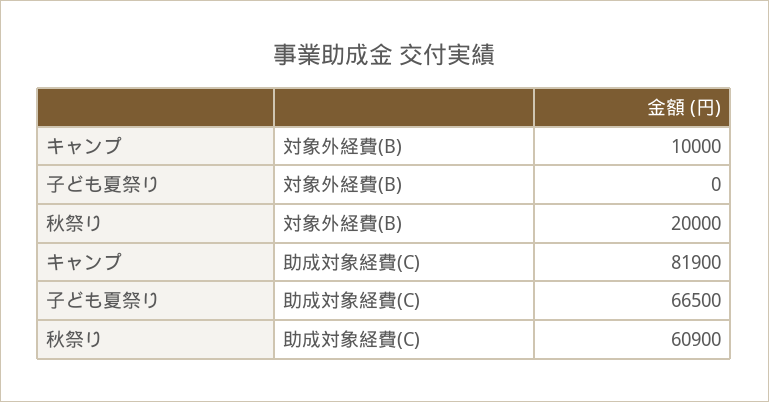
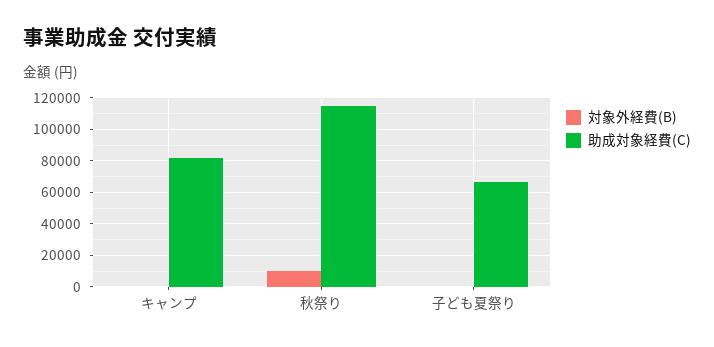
  {
    "対象外経費(B)": {
-     "キャンプ": 10000,
+     "キャンプ": 0,
      "子ども夏祭り": 0,
-     "秋祭り": 20000
+     "秋祭り": 10000
    },
    "助成対象経費(C)": {
      "キャンプ": 81900,
      "子ども夏祭り": 66500,
-     "秋祭り": 60900
+     "秋祭り": 115000
    }
  }

